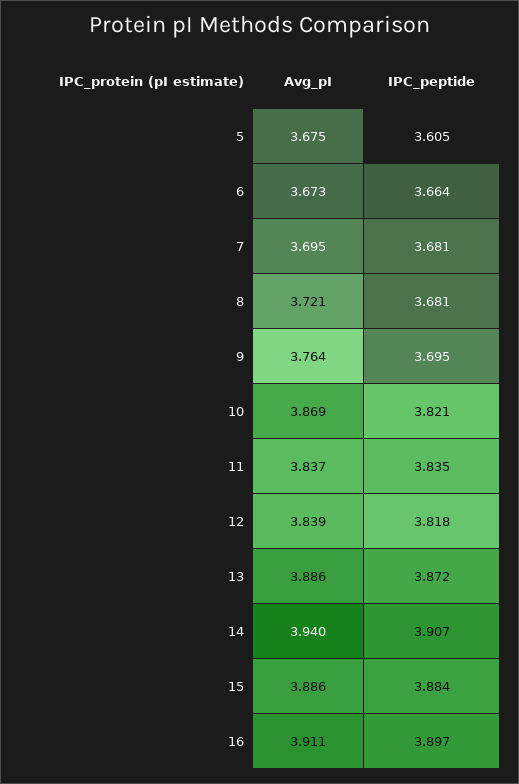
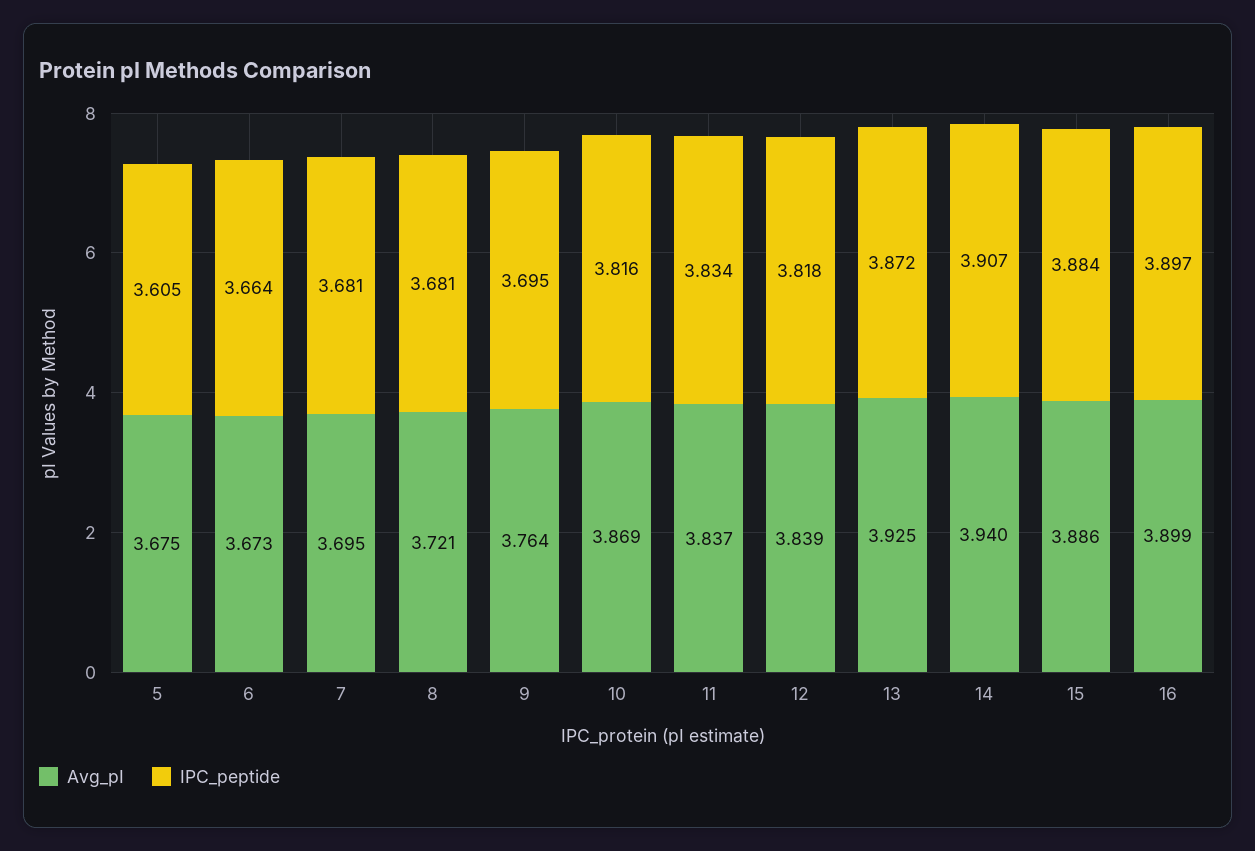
  {
    "Avg_pI": {
      "5": 3.675,
      "6": 3.673,
      "7": 3.695,
      "8": 3.721,
      "9": 3.764,
      "10": 3.869,
      "11": 3.837,
      "12": 3.839,
-     "13": 3.886,
+     "13": 3.925,
      "14": 3.94,
      "15": 3.886,
-     "16": 3.911
+     "16": 3.899
    },
    "IPC_peptide": {
      "5": 3.605,
      "6": 3.664,
      "7": 3.681,
      "8": 3.681,
      "9": 3.695,
-     "10": 3.821,
+     "10": 3.816,
-     "11": 3.835,
+     "11": 3.834,
      "12": 3.818,
      "13": 3.872,
      "14": 3.907,
      "15": 3.884,
      "16": 3.897
    }
  }

